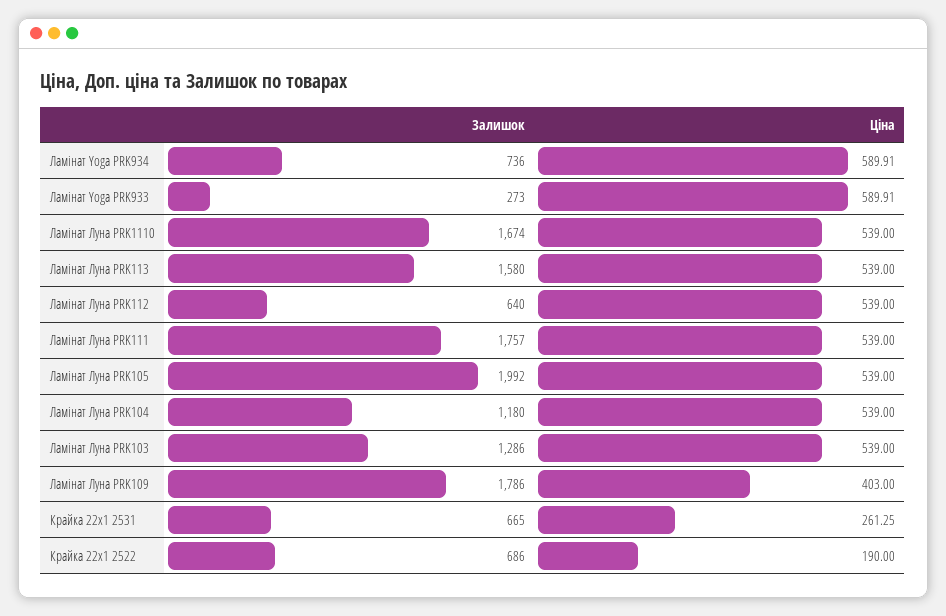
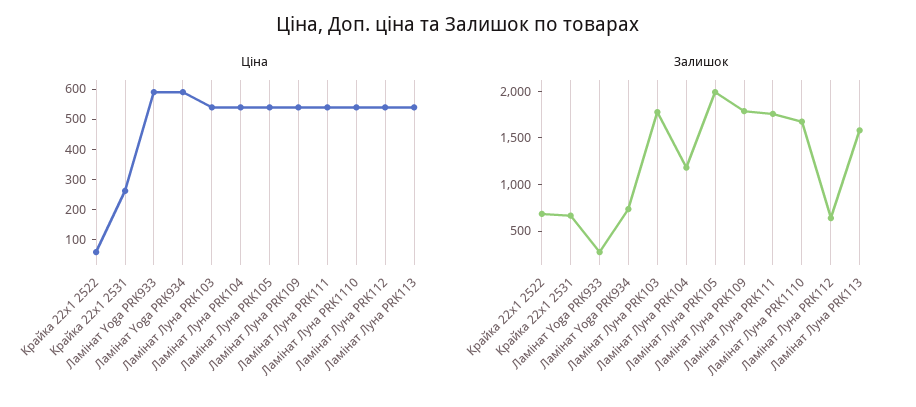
  {
    "Залишок": {
      "Ламінат Yoga PRK934": 736,
      "Ламінат Yoga PRK933": 273,
      "Ламінат Луна PRK1110": 1674,
      "Ламінат Луна PRK113": 1580,
      "Ламінат Луна PRK112": 640,
      "Ламінат Луна PRK111": 1757,
      "Ламінат Луна PRK105": 1992,
      "Ламінат Луна PRK104": 1180,
-     "Ламінат Луна PRK103": 1286,
+     "Ламінат Луна PRK103": 1800,
      "Ламінат Луна PRK109": 1786,
      "Крайка 22x1 2531": 665,
      "Крайка 22x1 2522": 686
    },
    "Ціна": {
      "Ламінат Yoga PRK934": 589.91,
      "Ламінат Yoga PRK933": 589.91,
      "Ламінат Луна PRK1110": 539,
      "Ламінат Луна PRK113": 539,
      "Ламінат Луна PRK112": 539,
      "Ламінат Луна PRK111": 539,
      "Ламінат Луна PRK105": 539,
      "Ламінат Луна PRK104": 539,
      "Ламінат Луна PRK103": 539,
-     "Ламінат Луна PRK109": 403,
+     "Ламінат Луна PRK109": 550,
      "Крайка 22x1 2531": 261.25,
-     "Крайка 22x1 2522": 190
+     "Крайка 22x1 2522": 50
    }
  }

